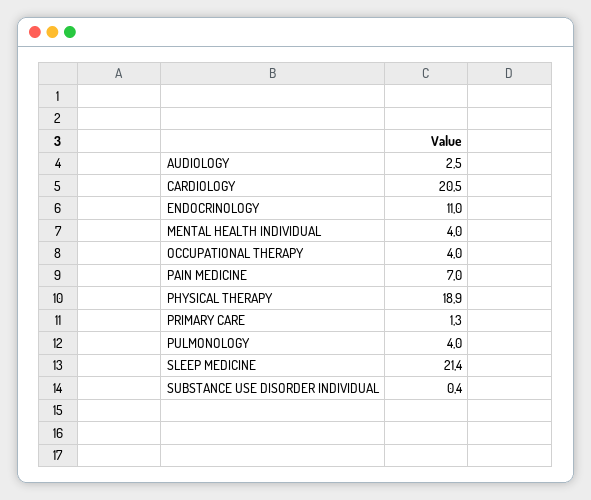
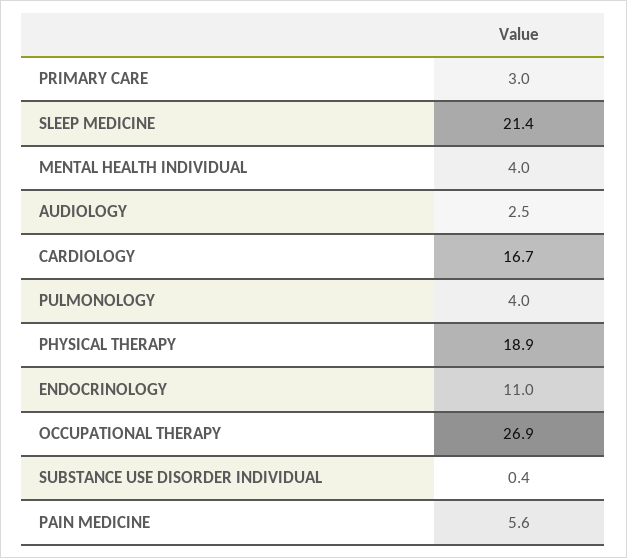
  {
    "AUDIOLOGY": 2.5,
-   "CARDIOLOGY": 20.5,
+   "CARDIOLOGY": 16.7,
    "ENDOCRINOLOGY": 11,
    "MENTAL HEALTH INDIVIDUAL": 4,
-   "OCCUPATIONAL THERAPY": 4,
+   "OCCUPATIONAL THERAPY": 26.9,
-   "PAIN MEDICINE": 7,
+   "PAIN MEDICINE": 5.6,
    "PHYSICAL THERAPY": 18.9,
-   "PRIMARY CARE": 1.3,
+   "PRIMARY CARE": 3,
    "PULMONOLOGY": 4,
    "SLEEP MEDICINE": 21.4,
    "SUBSTANCE USE DISORDER INDIVIDUAL": 0.4
  }

